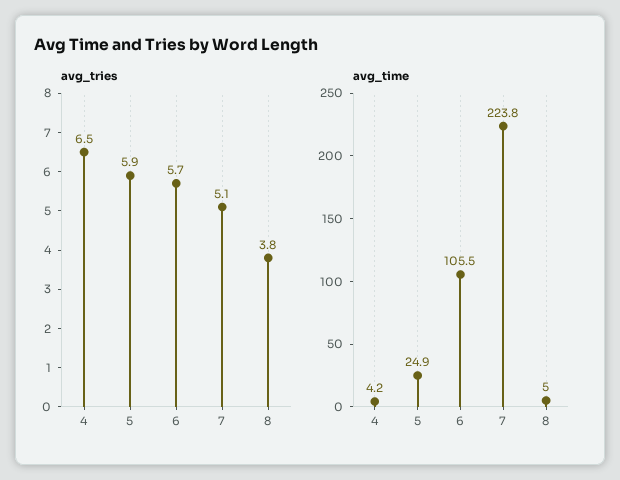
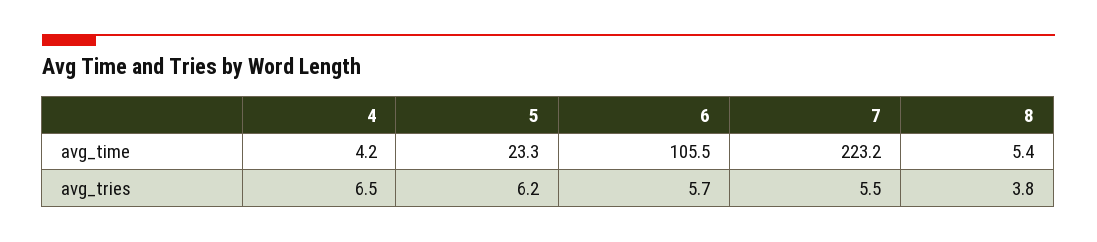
  {
    "avg_tries": {
      "4": 6.5,
-     "5": 5.9,
+     "5": 6.2,
      "6": 5.7,
-     "7": 5.1,
+     "7": 5.5,
      "8": 3.8
    },
    "avg_time": {
      "4": 4.2,
-     "5": 24.9,
+     "5": 23.3,
      "6": 105.5,
-     "7": 223.8,
+     "7": 223.2,
-     "8": 5
+     "8": 5.4
    }
  }

